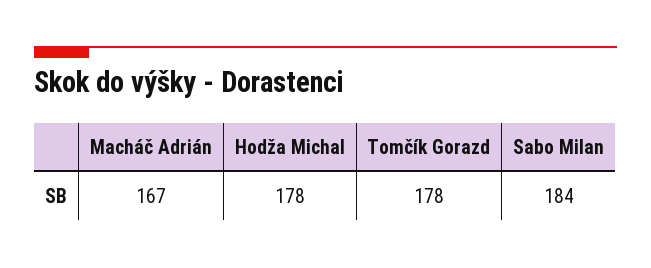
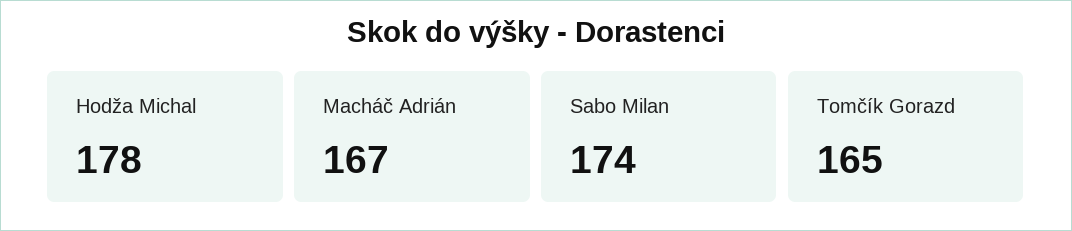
  {
    "Macháč Adrián": 167,
    "Hodža Michal": 178,
-   "Tomčík Gorazd": 178,
+   "Tomčík Gorazd": 165,
-   "Sabo Milan": 184
+   "Sabo Milan": 174
  }

